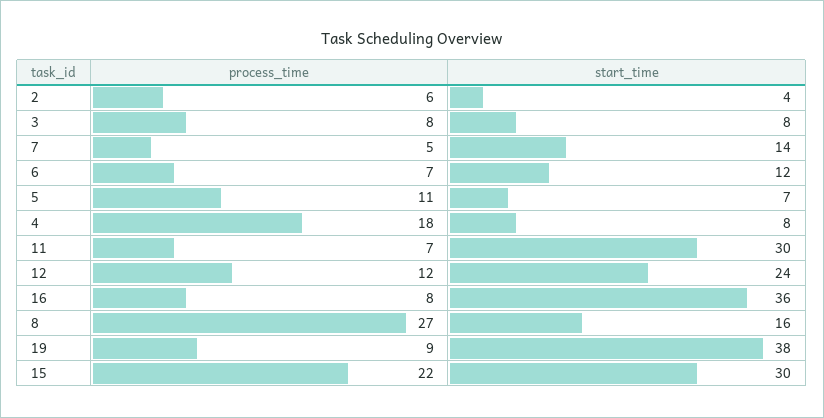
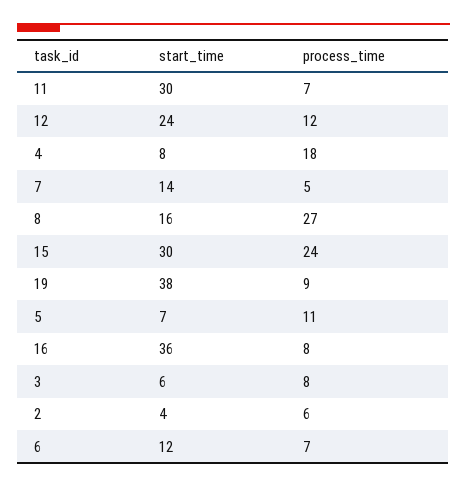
  {
    "process_time": {
      "2": 6,
      "3": 8,
      "7": 5,
      "6": 7,
      "5": 11,
      "4": 18,
      "11": 7,
      "12": 12,
      "16": 8,
      "8": 27,
      "19": 9,
-     "15": 22
+     "15": 24
    },
    "start_time": {
      "2": 4,
-     "3": 8,
+     "3": 6,
      "7": 14,
      "6": 12,
      "5": 7,
      "4": 8,
      "11": 30,
      "12": 24,
      "16": 36,
      "8": 16,
      "19": 38,
      "15": 30
    }
  }

